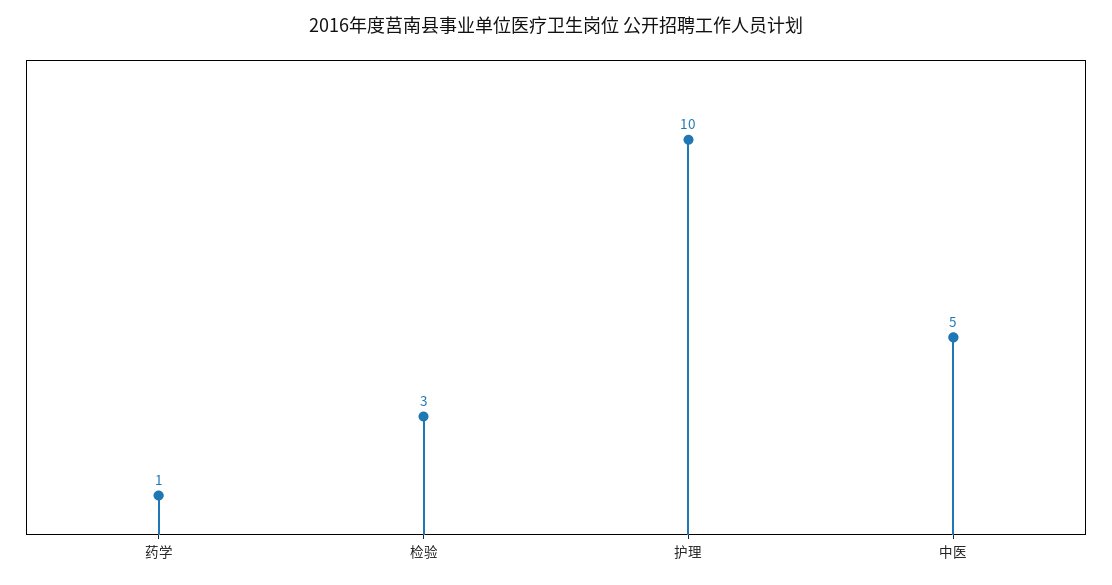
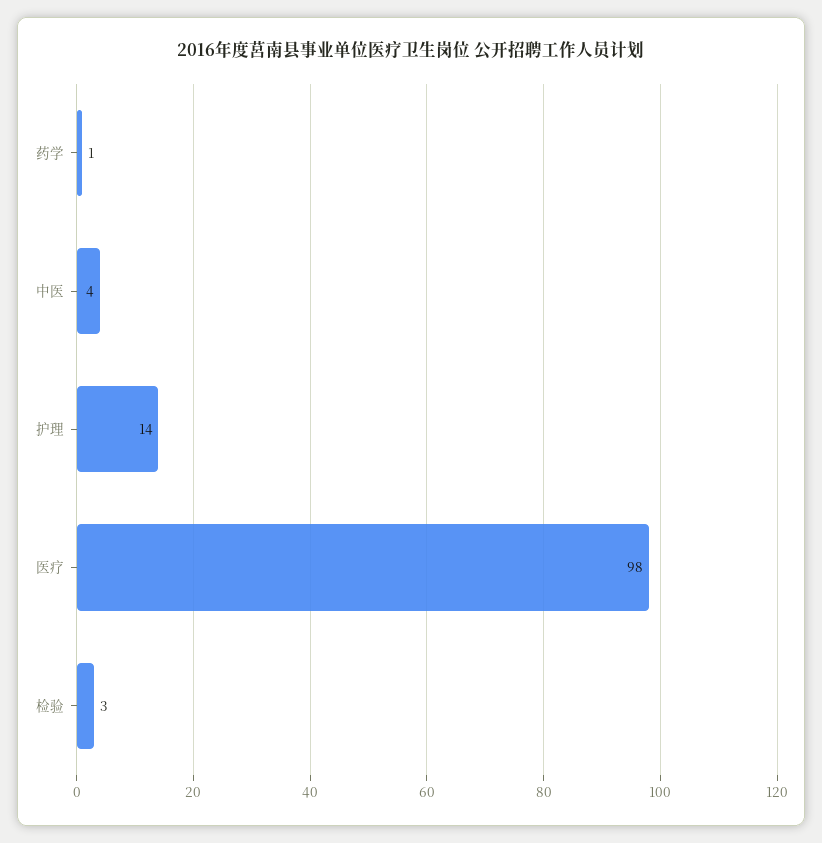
  {
    "药学": 1,
    "检验": 3,
-   "护理": 10,
+   "护理": 14,
-   "中医": 5
+   "中医": 4,
+   "医疗": 98
  }

